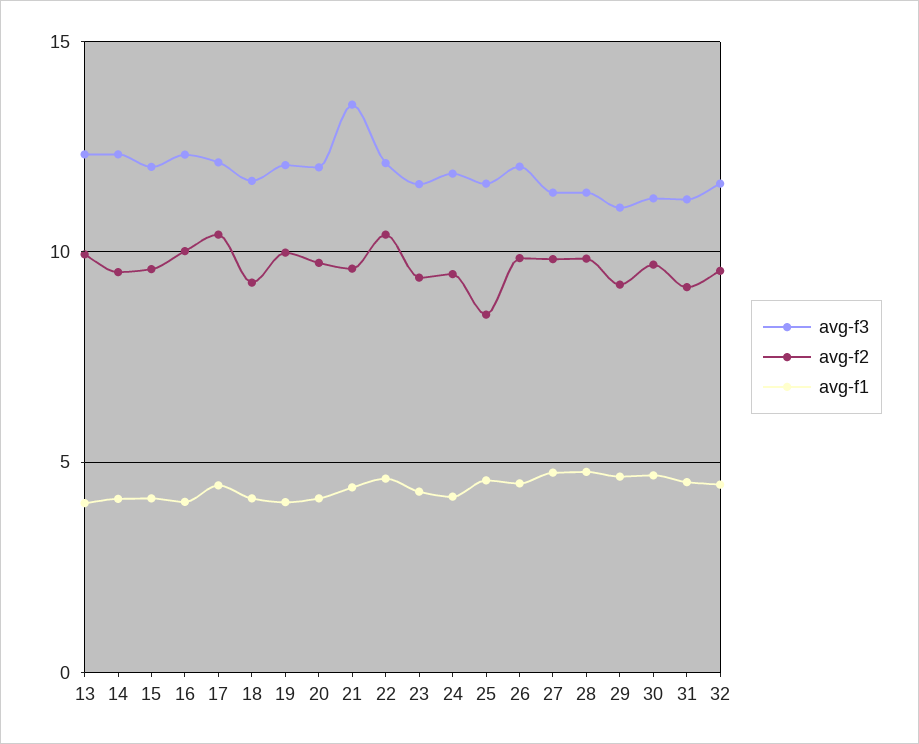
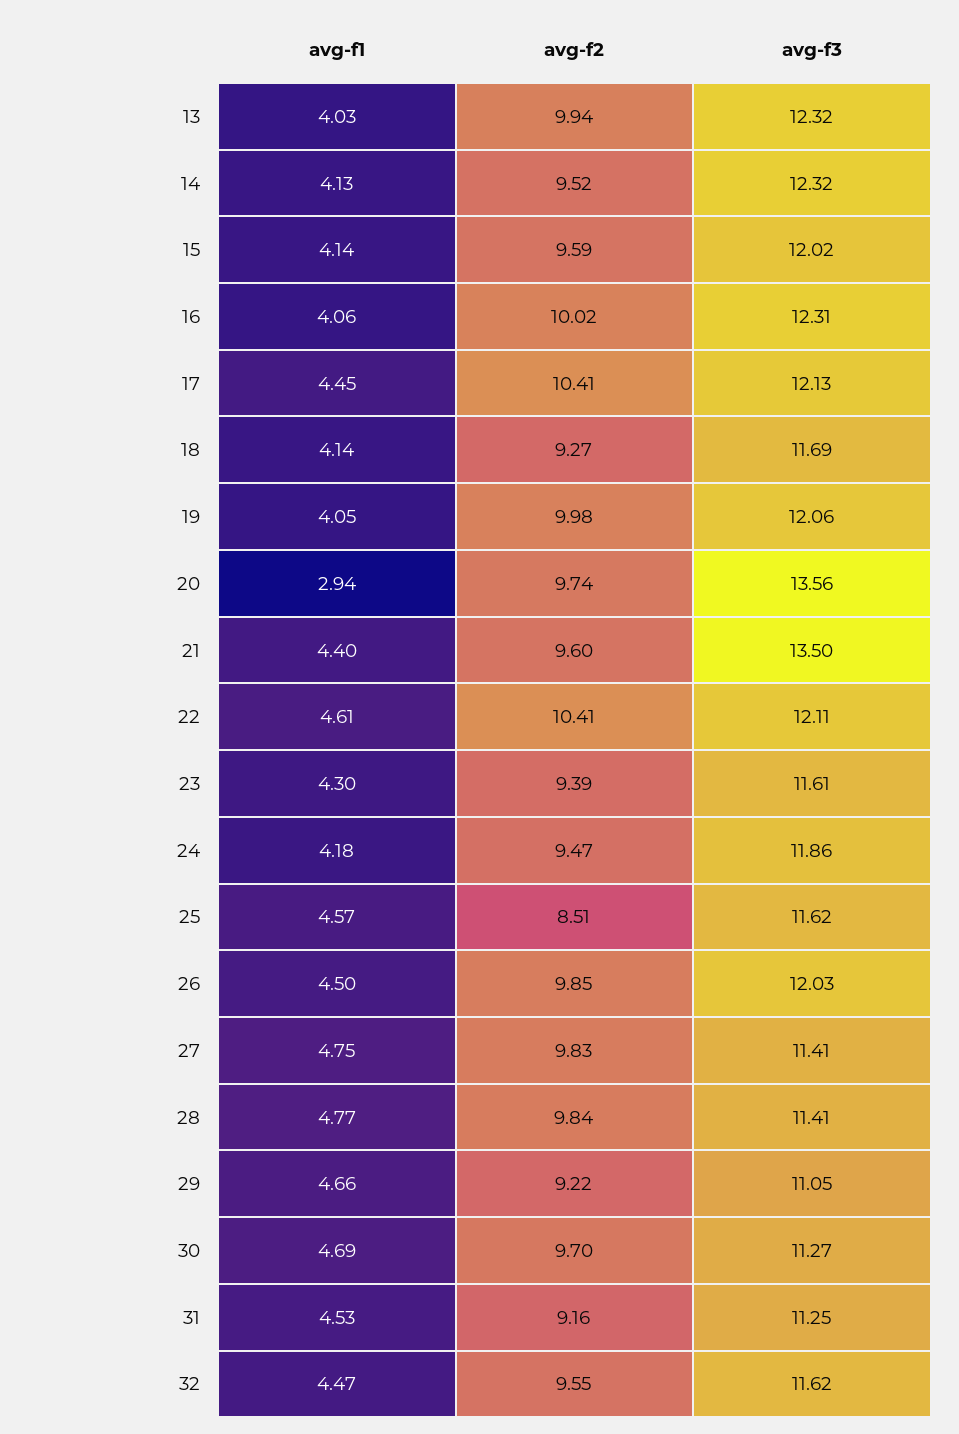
  {
    "avg-f3": {
      "13": 12.32,
      "14": 12.32,
      "15": 12.02,
      "16": 12.31,
      "17": 12.13,
      "18": 11.69,
      "19": 12.06,
-     "20": 12,
+     "20": 13.56,
      "21": 13.5,
      "22": 12.11,
      "23": 11.61,
      "24": 11.86,
      "25": 11.62,
      "26": 12.03,
      "27": 11.41,
      "28": 11.41,
      "29": 11.05,
      "30": 11.27,
      "31": 11.25,
      "32": 11.62
    },
    "avg-f2": {
      "13": 9.94,
      "14": 9.52,
      "15": 9.59,
      "16": 10.02,
      "17": 10.41,
      "18": 9.27,
      "19": 9.98,
      "20": 9.74,
      "21": 9.6,
      "22": 10.41,
      "23": 9.39,
      "24": 9.47,
      "25": 8.51,
      "26": 9.85,
      "27": 9.83,
      "28": 9.84,
      "29": 9.22,
      "30": 9.7,
      "31": 9.16,
      "32": 9.55
    },
    "avg-f1": {
      "13": 4.03,
      "14": 4.13,
      "15": 4.14,
      "16": 4.06,
      "17": 4.45,
      "18": 4.14,
      "19": 4.05,
-     "20": 4,
+     "20": 2.94,
      "21": 4.4,
      "22": 4.61,
      "23": 4.3,
      "24": 4.18,
      "25": 4.57,
      "26": 4.5,
      "27": 4.75,
      "28": 4.77,
      "29": 4.66,
      "30": 4.69,
      "31": 4.53,
      "32": 4.47
    }
  }

